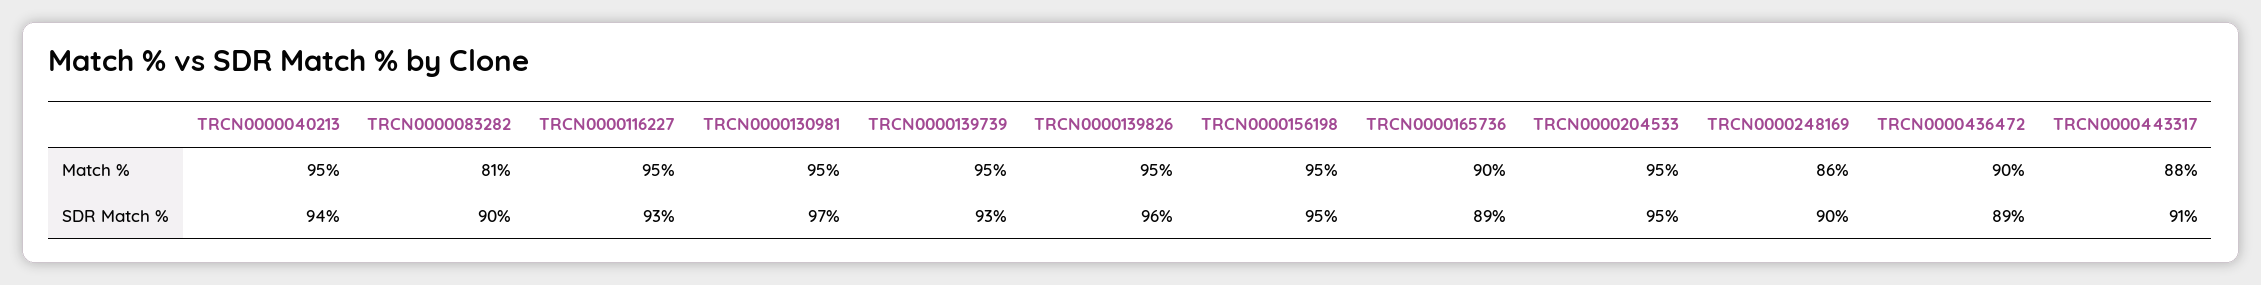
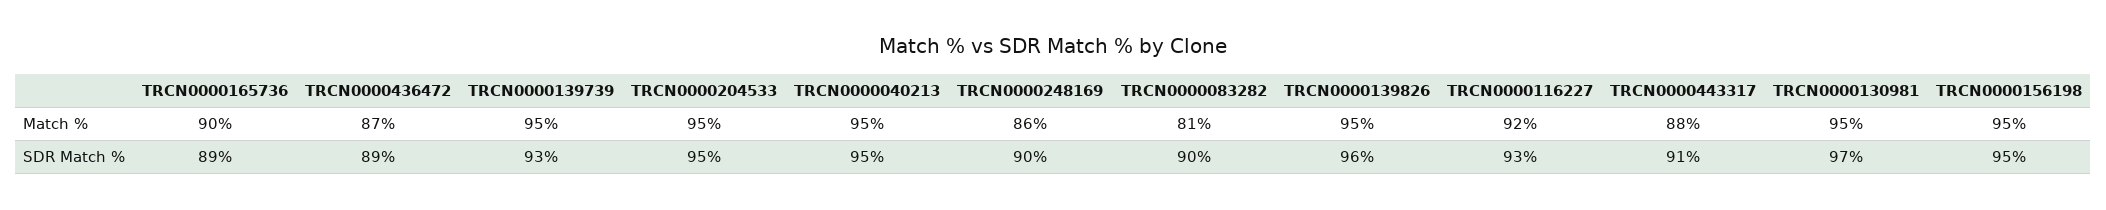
  {
    "TRCN0000040213": {
      "Match %": 95,
-     "SDR Match %": 94
+     "SDR Match %": 95
    },
    "TRCN0000083282": {
      "Match %": 81,
      "SDR Match %": 90
    },
    "TRCN0000116227": {
-     "Match %": 95,
+     "Match %": 92,
      "SDR Match %": 93
    },
    "TRCN0000130981": {
      "Match %": 95,
      "SDR Match %": 97
    },
    "TRCN0000139739": {
      "Match %": 95,
      "SDR Match %": 93
    },
    "TRCN0000139826": {
      "Match %": 95,
      "SDR Match %": 96
    },
    "TRCN0000156198": {
      "Match %": 95,
      "SDR Match %": 95
    },
    "TRCN0000165736": {
      "Match %": 90,
      "SDR Match %": 89
    },
    "TRCN0000204533": {
      "Match %": 95,
      "SDR Match %": 95
    },
    "TRCN0000248169": {
      "Match %": 86,
      "SDR Match %": 90
    },
    "TRCN0000436472": {
-     "Match %": 90,
+     "Match %": 87,
      "SDR Match %": 89
    },
    "TRCN0000443317": {
      "Match %": 88,
      "SDR Match %": 91
    }
  }

